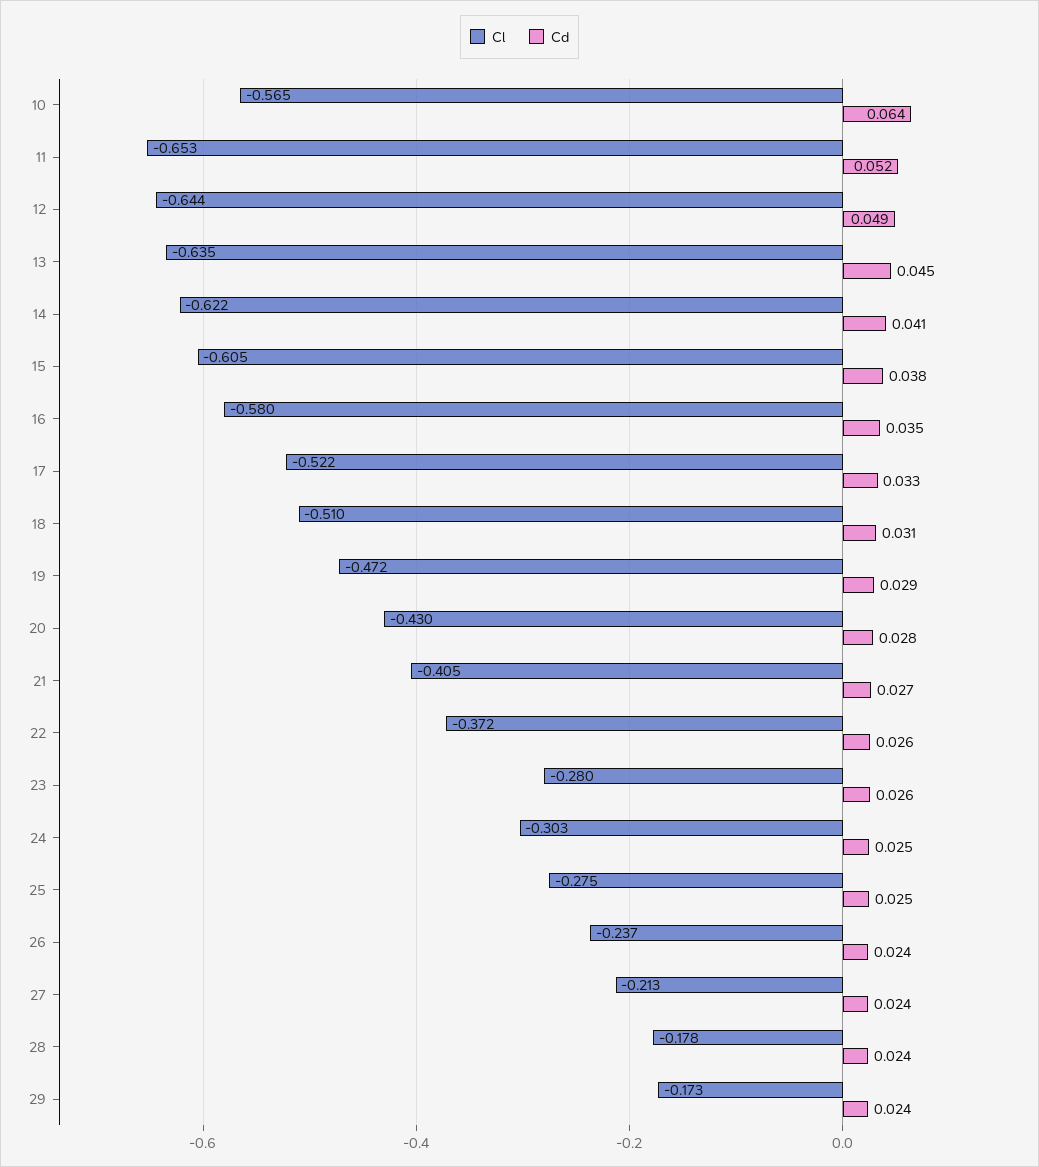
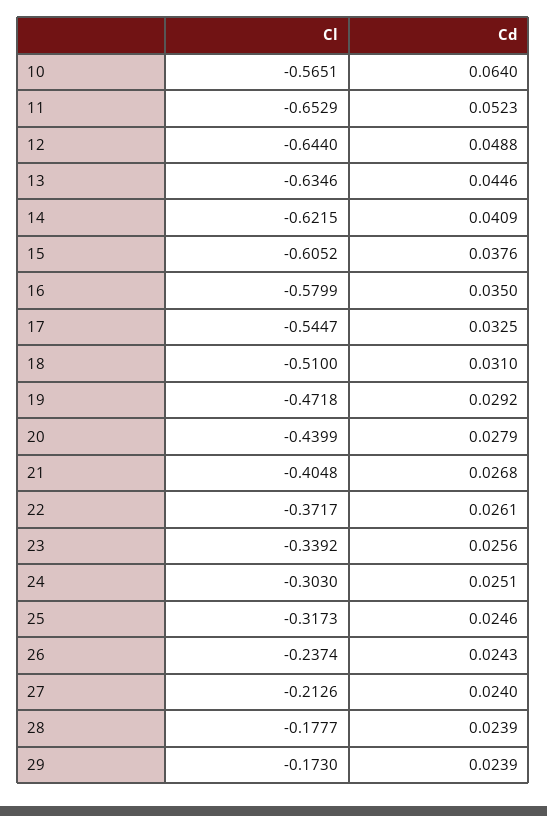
  {
    "Cl": {
      "10": -0.5651,
      "11": -0.6529,
      "12": -0.644,
      "13": -0.6346,
      "14": -0.6215,
      "15": -0.6052,
      "16": -0.5799,
-     "17": -0.522,
+     "17": -0.5447,
      "18": -0.51,
      "19": -0.4718,
-     "20": -0.43,
+     "20": -0.4399,
      "21": -0.4048,
      "22": -0.3717,
-     "23": -0.28,
+     "23": -0.3392,
      "24": -0.303,
-     "25": -0.275,
+     "25": -0.3173,
      "26": -0.2374,
      "27": -0.2126,
      "28": -0.1777,
      "29": -0.173
    },
    "Cd": {
      "10": 0.064,
      "11": 0.0523,
      "12": 0.0488,
      "13": 0.0446,
      "14": 0.0409,
      "15": 0.0376,
      "16": 0.035,
      "17": 0.0325,
      "18": 0.031,
      "19": 0.0292,
      "20": 0.0279,
      "21": 0.0268,
      "22": 0.0261,
      "23": 0.0256,
      "24": 0.0251,
      "25": 0.0246,
      "26": 0.0243,
      "27": 0.024,
      "28": 0.0239,
      "29": 0.0239
    }
  }

